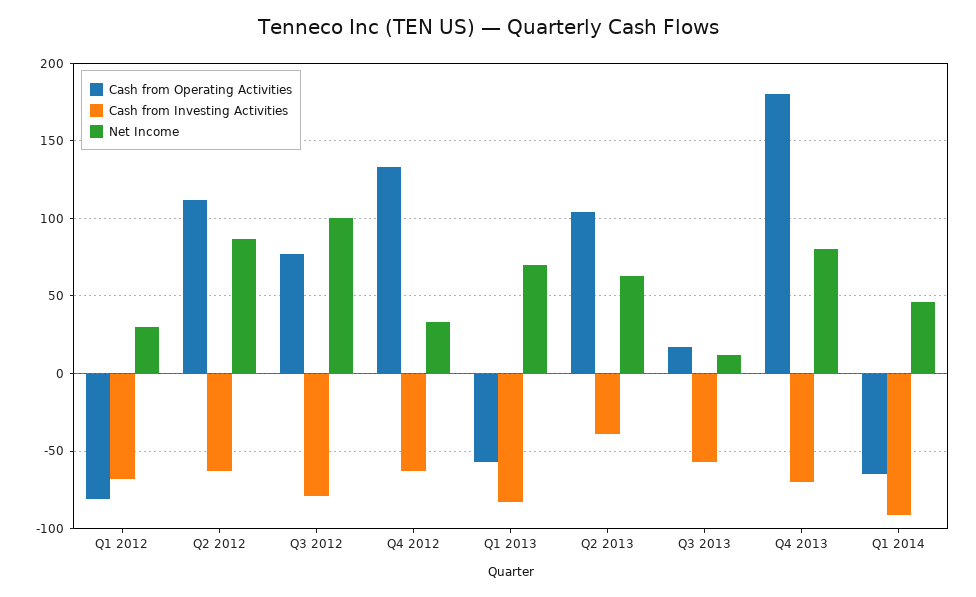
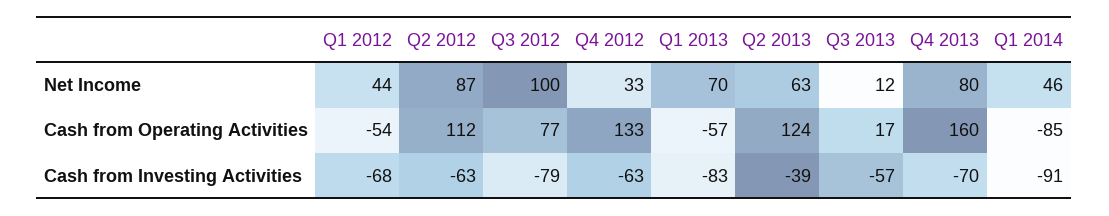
  {
    "Cash from Operating Activities": {
-     "Q1 2012": -80,
+     "Q1 2012": -54,
      "Q2 2012": 112,
      "Q3 2012": 77,
      "Q4 2012": 133,
      "Q1 2013": -57,
-     "Q2 2013": 105,
+     "Q2 2013": 124,
      "Q3 2013": 17,
-     "Q4 2013": 180,
+     "Q4 2013": 160,
-     "Q1 2014": -65
+     "Q1 2014": -85
    },
    "Cash from Investing Activities": {
      "Q1 2012": -68,
      "Q2 2012": -63,
      "Q3 2012": -79,
      "Q4 2012": -63,
      "Q1 2013": -83,
      "Q2 2013": -39,
      "Q3 2013": -57,
      "Q4 2013": -70,
      "Q1 2014": -91
    },
    "Net Income": {
-     "Q1 2012": 30,
+     "Q1 2012": 44,
      "Q2 2012": 87,
      "Q3 2012": 100,
      "Q4 2012": 33,
      "Q1 2013": 70,
      "Q2 2013": 63,
      "Q3 2013": 12,
      "Q4 2013": 80,
      "Q1 2014": 46
    }
  }

